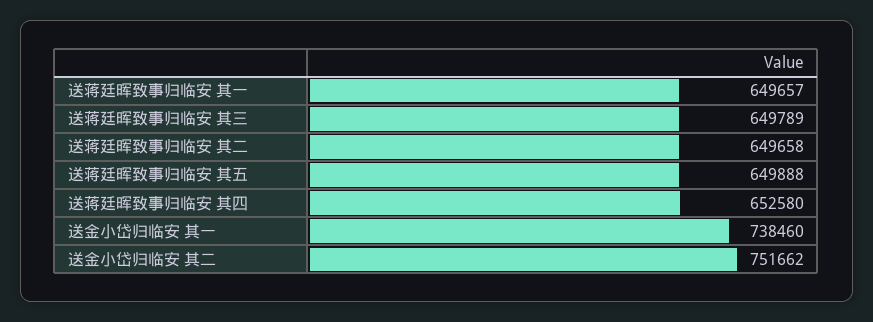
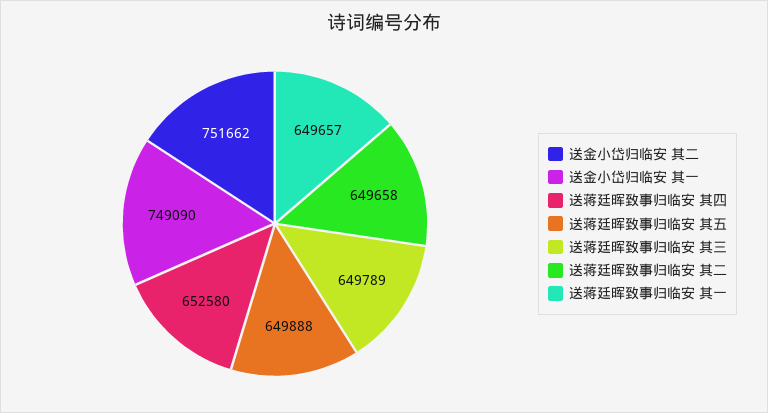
  {
    "送蒋廷晖致事归临安 其一": 649657,
    "送蒋廷晖致事归临安 其三": 649789,
    "送蒋廷晖致事归临安 其二": 649658,
    "送蒋廷晖致事归临安 其五": 649888,
    "送蒋廷晖致事归临安 其四": 652580,
-   "送金小岱归临安 其一": 738460,
+   "送金小岱归临安 其一": 749090,
    "送金小岱归临安 其二": 751662
  }

